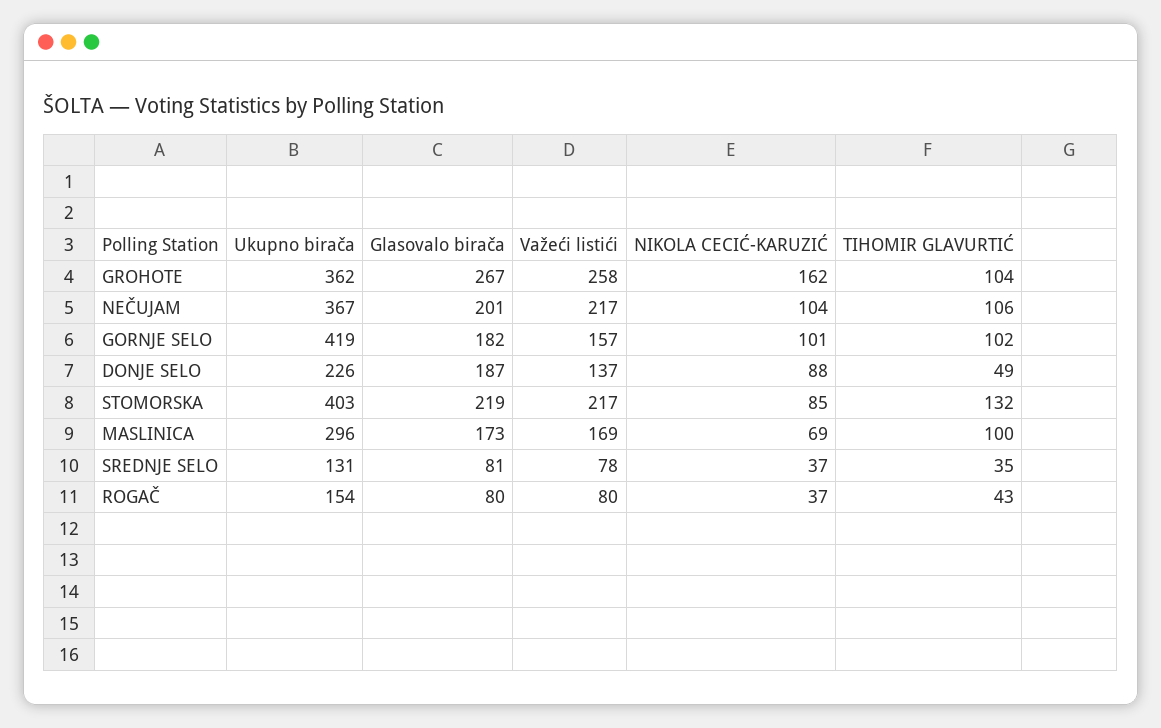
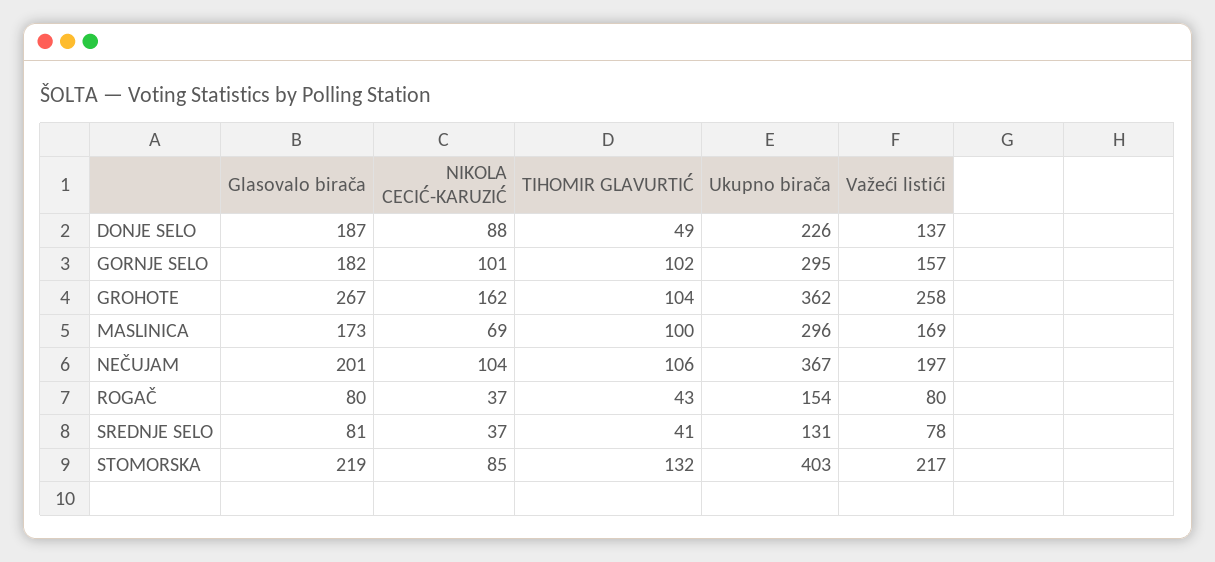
  {
    "Ukupno birača": {
      "GROHOTE": 362,
      "NEČUJAM": 367,
-     "GORNJE SELO": 419,
+     "GORNJE SELO": 295,
      "DONJE SELO": 226,
      "STOMORSKA": 403,
      "MASLINICA": 296,
      "SREDNJE SELO": 131,
      "ROGAČ": 154
    },
    "Glasovalo birača": {
      "GROHOTE": 267,
      "NEČUJAM": 201,
      "GORNJE SELO": 182,
      "DONJE SELO": 187,
      "STOMORSKA": 219,
      "MASLINICA": 173,
      "SREDNJE SELO": 81,
      "ROGAČ": 80
    },
    "Važeći listići": {
      "GROHOTE": 258,
-     "NEČUJAM": 217,
+     "NEČUJAM": 197,
      "GORNJE SELO": 157,
      "DONJE SELO": 137,
      "STOMORSKA": 217,
      "MASLINICA": 169,
      "SREDNJE SELO": 78,
      "ROGAČ": 80
    },
    "NIKOLA CECIĆ-KARUZIĆ": {
      "GROHOTE": 162,
      "NEČUJAM": 104,
      "GORNJE SELO": 101,
      "DONJE SELO": 88,
      "STOMORSKA": 85,
      "MASLINICA": 69,
      "SREDNJE SELO": 37,
      "ROGAČ": 37
    },
    "TIHOMIR GLAVURTIĆ": {
      "GROHOTE": 104,
      "NEČUJAM": 106,
      "GORNJE SELO": 102,
      "DONJE SELO": 49,
      "STOMORSKA": 132,
      "MASLINICA": 100,
-     "SREDNJE SELO": 35,
+     "SREDNJE SELO": 41,
      "ROGAČ": 43
    }
  }

